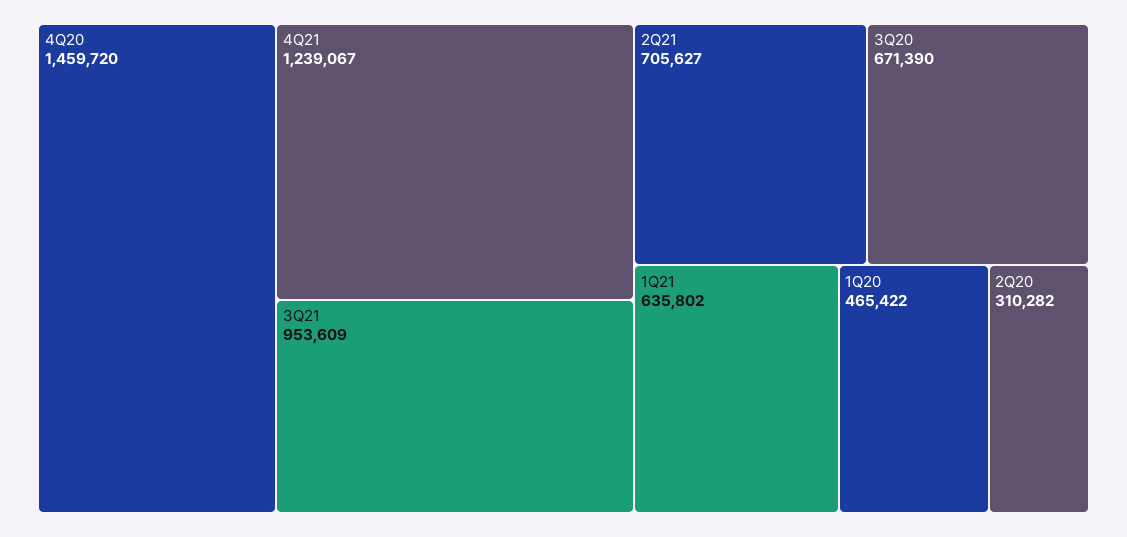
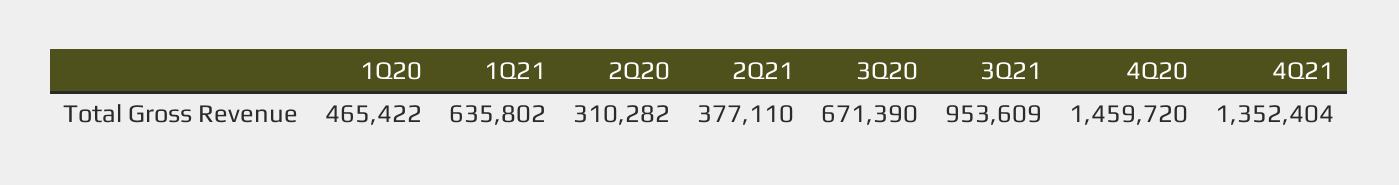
  {
    "4Q20": 1459720,
-   "4Q21": 1239067,
+   "4Q21": 1352404,
    "3Q21": 953609,
-   "2Q21": 705627,
+   "2Q21": 377110,
    "3Q20": 671390,
    "1Q21": 635802,
    "1Q20": 465422,
    "2Q20": 310282
  }

